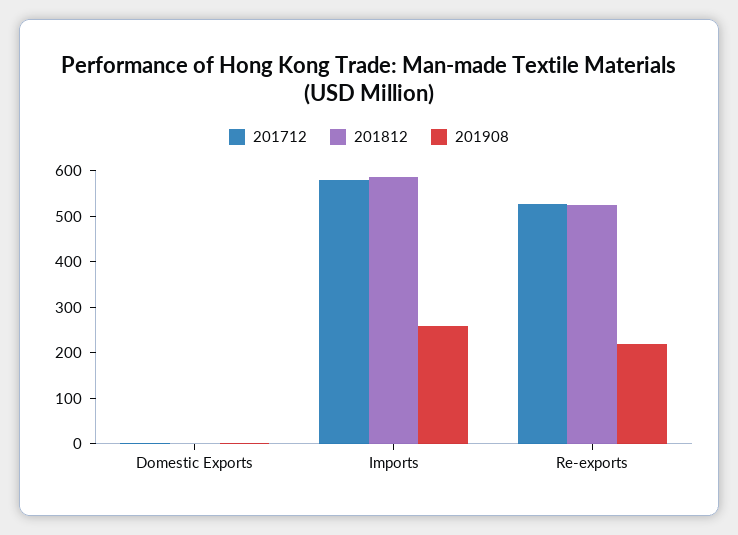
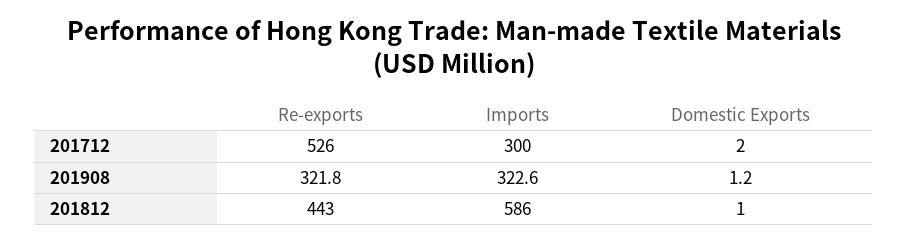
  {
    "201712": {
      "Domestic Exports": 2,
-     "Imports": 580,
+     "Imports": 300,
      "Re-exports": 526
    },
    "201812": {
      "Domestic Exports": 1,
      "Imports": 586,
-     "Re-exports": 520
+     "Re-exports": 443
    },
    "201908": {
      "Domestic Exports": 1.2,
-     "Imports": 260,
+     "Imports": 322.6,
-     "Re-exports": 220
+     "Re-exports": 321.8
    }
  }

